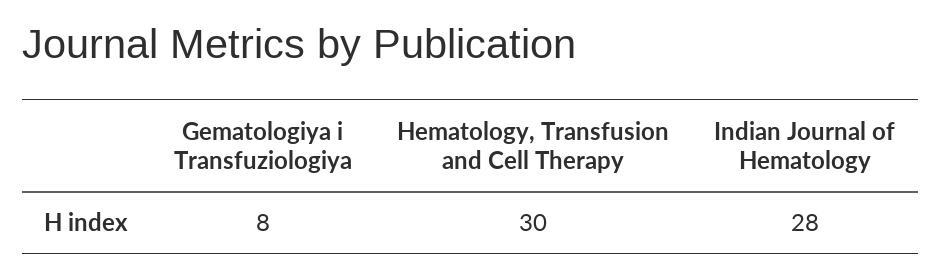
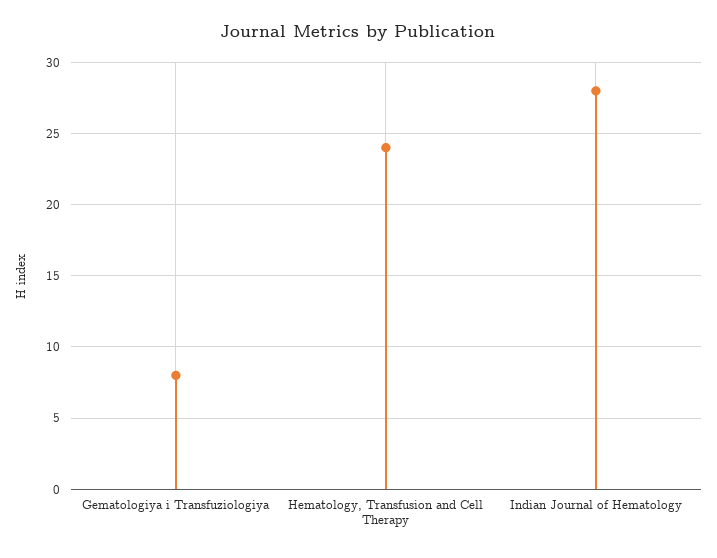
  {
    "Gematologiya i Transfuziologiya": 8,
-   "Hematology, Transfusion and Cell Therapy": 30,
+   "Hematology, Transfusion and Cell Therapy": 24,
    "Indian Journal of Hematology": 28
  }

